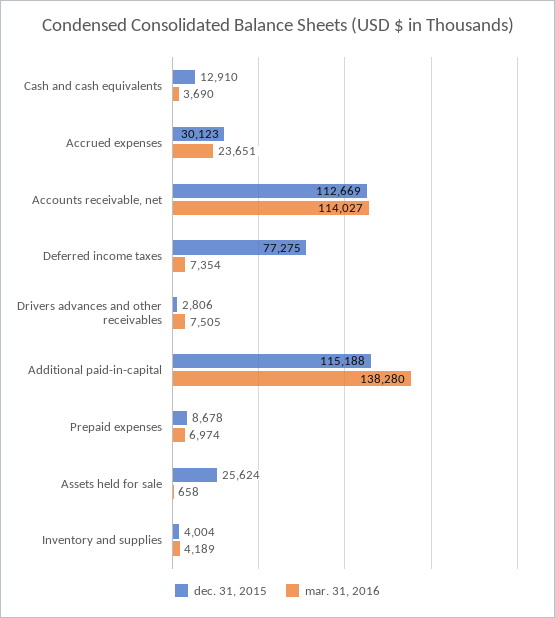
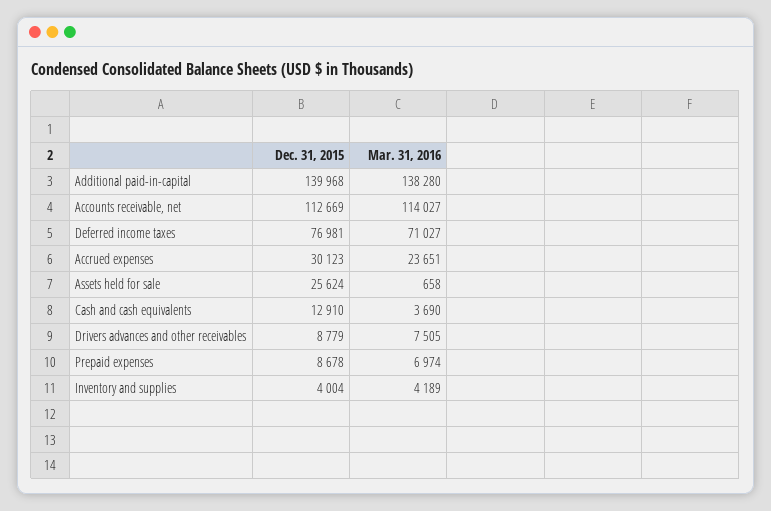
  {
    "dec. 31, 2015": {
      "Cash and cash equivalents": 12910,
      "Accrued expenses": 30123,
      "Accounts receivable, net": 112669,
-     "Deferred income taxes": 77275,
+     "Deferred income taxes": 76981,
-     "Drivers advances and other receivables": 2806,
+     "Drivers advances and other receivables": 8779,
-     "Additional paid-in-capital": 115188,
+     "Additional paid-in-capital": 139968,
      "Prepaid expenses": 8678,
      "Assets held for sale": 25624,
      "Inventory and supplies": 4004
    },
    "mar. 31, 2016": {
      "Cash and cash equivalents": 3690,
      "Accrued expenses": 23651,
      "Accounts receivable, net": 114027,
-     "Deferred income taxes": 7354,
+     "Deferred income taxes": 71027,
      "Drivers advances and other receivables": 7505,
      "Additional paid-in-capital": 138280,
      "Prepaid expenses": 6974,
      "Assets held for sale": 658,
      "Inventory and supplies": 4189
    }
  }

